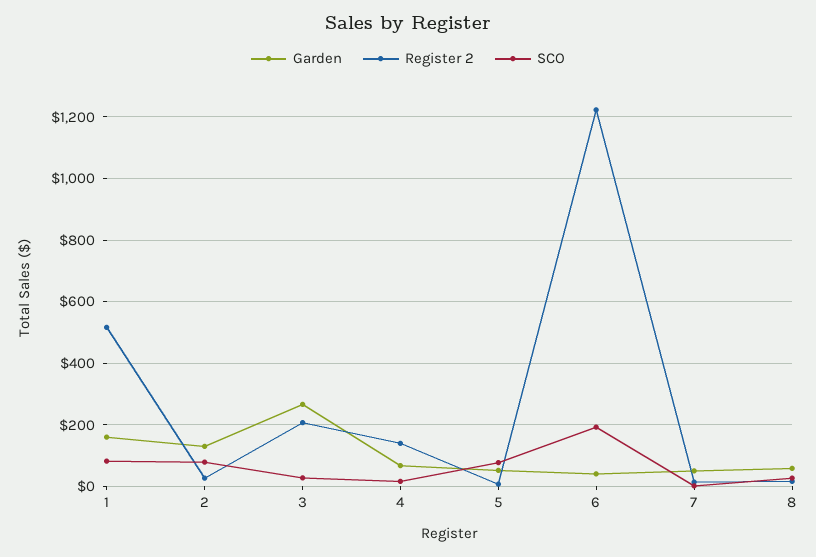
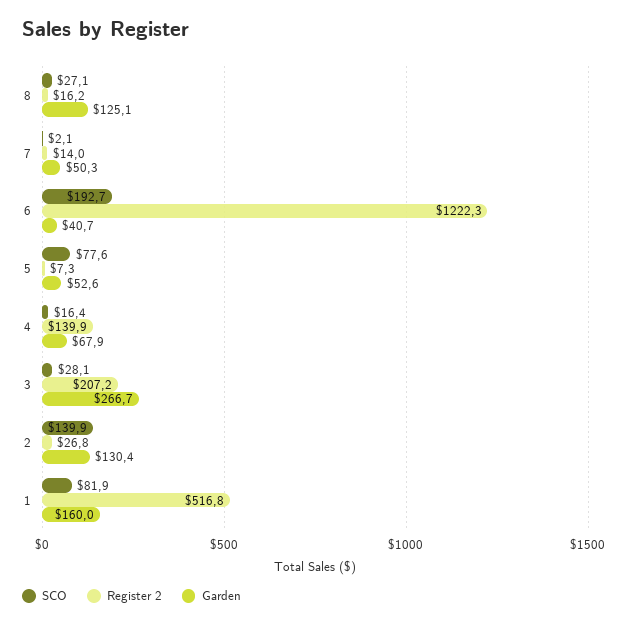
  {
    "Garden": {
      "1": 160,
      "2": 130.4,
      "3": 266.7,
      "4": 67.9,
      "5": 52.6,
      "6": 40.7,
      "7": 50.3,
-     "8": 60
+     "8": 125.1
    },
    "Register 2": {
      "1": 516.8,
      "2": 26.8,
      "3": 207.2,
      "4": 139.9,
      "5": 7.3,
      "6": 1222.3,
      "7": 14,
      "8": 16.2
    },
    "SCO": {
      "1": 81.9,
-     "2": 80,
+     "2": 139.9,
      "3": 28.1,
      "4": 16.4,
      "5": 77.6,
      "6": 192.7,
      "7": 2.1,
      "8": 27.1
    }
  }

